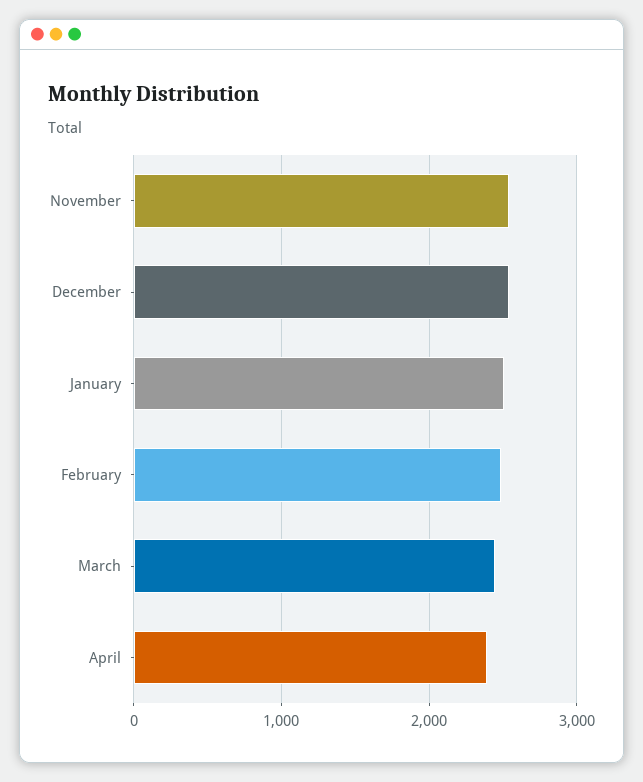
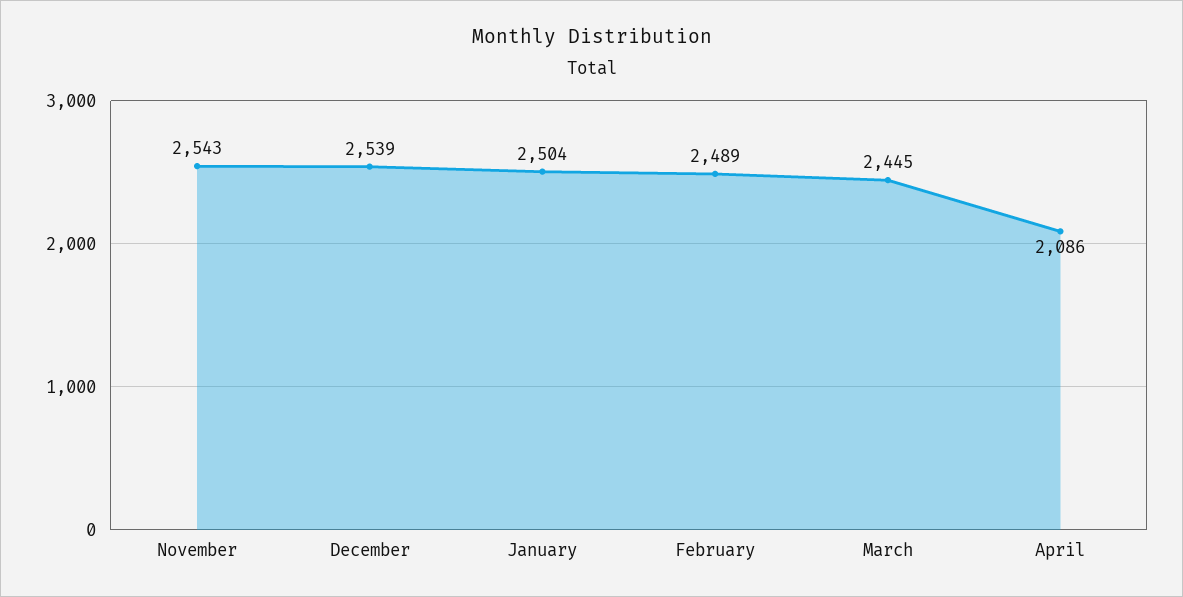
  {
    "November": 2543,
    "December": 2539,
    "January": 2504,
    "February": 2489,
    "March": 2445,
-   "April": 2400
+   "April": 2086
  }

